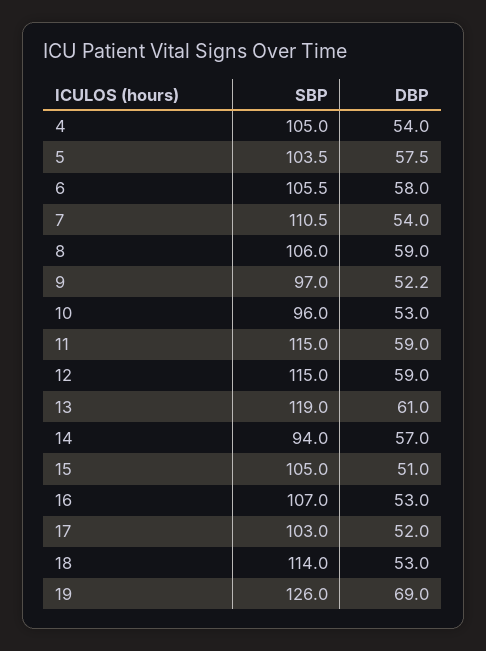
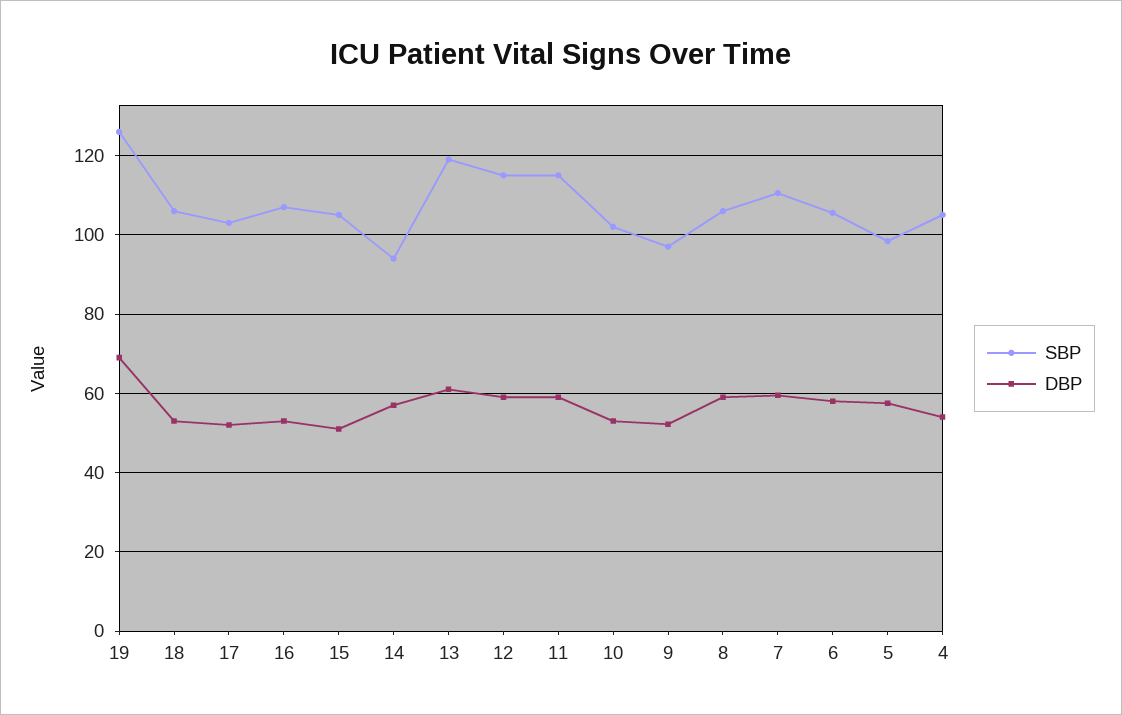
  {
    "SBP": {
      "4": 105,
-     "5": 103.5,
+     "5": 98,
      "6": 105.5,
      "7": 110.5,
      "8": 106,
      "9": 97,
-     "10": 96,
+     "10": 102,
      "11": 115,
      "12": 115,
      "13": 119,
      "14": 94,
      "15": 105,
      "16": 107,
      "17": 103,
-     "18": 114,
+     "18": 106,
      "19": 126
    },
    "DBP": {
      "4": 54,
      "5": 57.5,
      "6": 58,
-     "7": 54,
+     "7": 60,
      "8": 59,
      "9": 52.2,
      "10": 53,
      "11": 59,
      "12": 59,
      "13": 61,
      "14": 57,
      "15": 51,
      "16": 53,
      "17": 52,
      "18": 53,
      "19": 69
    }
  }

